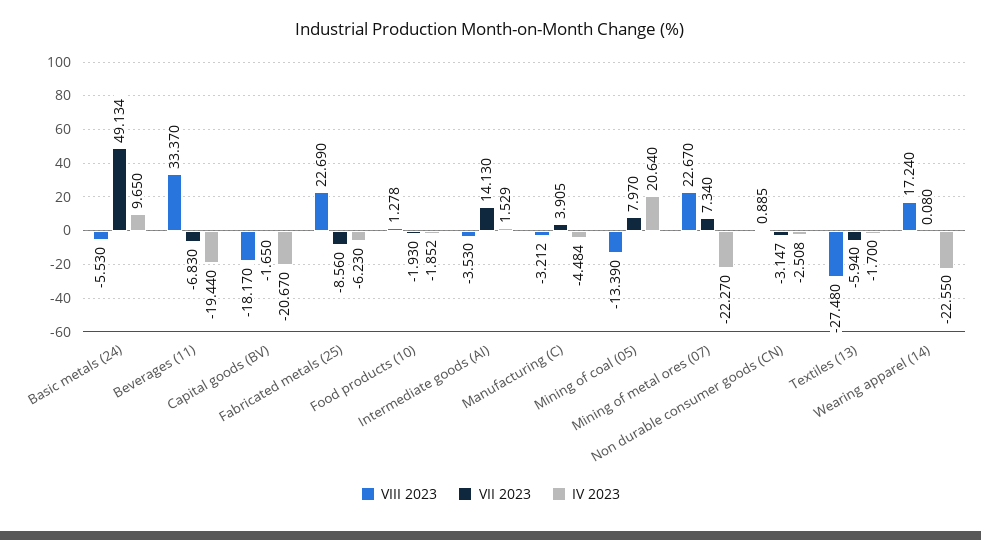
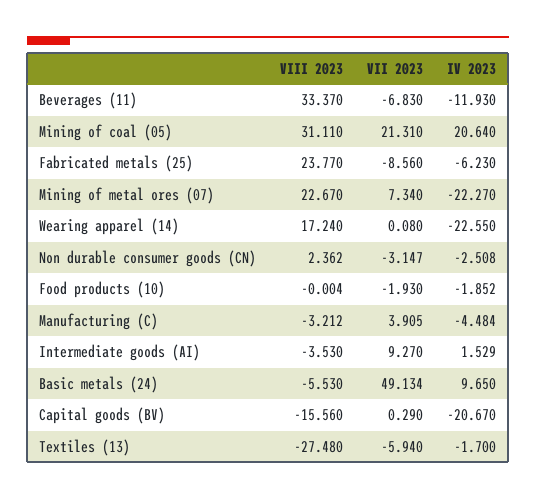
  {
    "VIII 2023": {
      "Basic metals (24)": -5.53,
      "Beverages (11)": 33.37,
-     "Capital goods (BV)": -18.17,
+     "Capital goods (BV)": -15.56,
-     "Fabricated metals (25)": 22.69,
+     "Fabricated metals (25)": 23.77,
-     "Food products (10)": 1.278,
+     "Food products (10)": -0.004,
      "Intermediate goods (AI)": -3.53,
      "Manufacturing (C)": -3.212,
-     "Mining of coal (05)": -13.39,
+     "Mining of coal (05)": 31.11,
      "Mining of metal ores (07)": 22.67,
-     "Non durable consumer goods (CN)": 0.885,
+     "Non durable consumer goods (CN)": 2.362,
      "Textiles (13)": -27.48,
      "Wearing apparel (14)": 17.24
    },
    "VII 2023": {
      "Basic metals (24)": 49.134,
      "Beverages (11)": -6.83,
-     "Capital goods (BV)": -1.65,
+     "Capital goods (BV)": 0.29,
      "Fabricated metals (25)": -8.56,
      "Food products (10)": -1.93,
-     "Intermediate goods (AI)": 14.13,
+     "Intermediate goods (AI)": 9.27,
      "Manufacturing (C)": 3.905,
-     "Mining of coal (05)": 7.97,
+     "Mining of coal (05)": 21.31,
      "Mining of metal ores (07)": 7.34,
      "Non durable consumer goods (CN)": -3.147,
      "Textiles (13)": -5.94,
      "Wearing apparel (14)": 0.08
    },
    "IV 2023": {
      "Basic metals (24)": 9.65,
-     "Beverages (11)": -19.44,
+     "Beverages (11)": -11.93,
      "Capital goods (BV)": -20.67,
      "Fabricated metals (25)": -6.23,
      "Food products (10)": -1.852,
      "Intermediate goods (AI)": 1.529,
      "Manufacturing (C)": -4.484,
      "Mining of coal (05)": 20.64,
      "Mining of metal ores (07)": -22.27,
      "Non durable consumer goods (CN)": -2.508,
      "Textiles (13)": -1.7,
      "Wearing apparel (14)": -22.55
    }
  }

